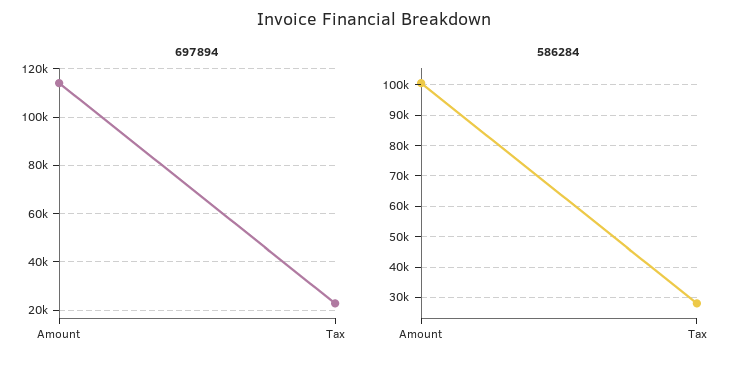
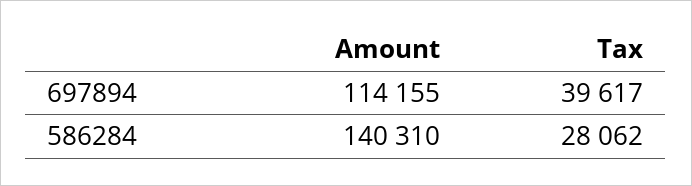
  {
    "697894": {
      "Amount": 114155,
-     "Tax": 22500
+     "Tax": 39617
    },
    "586284": {
-     "Amount": 100000,
+     "Amount": 140310,
      "Tax": 28062
    }
  }

